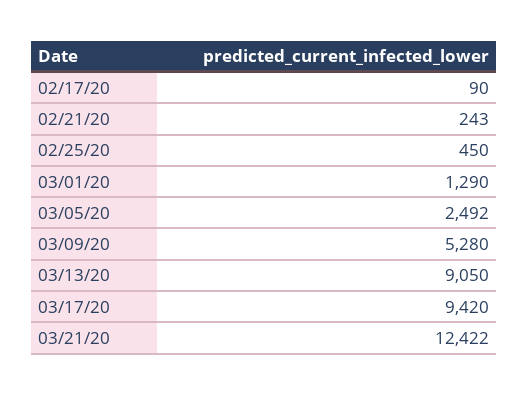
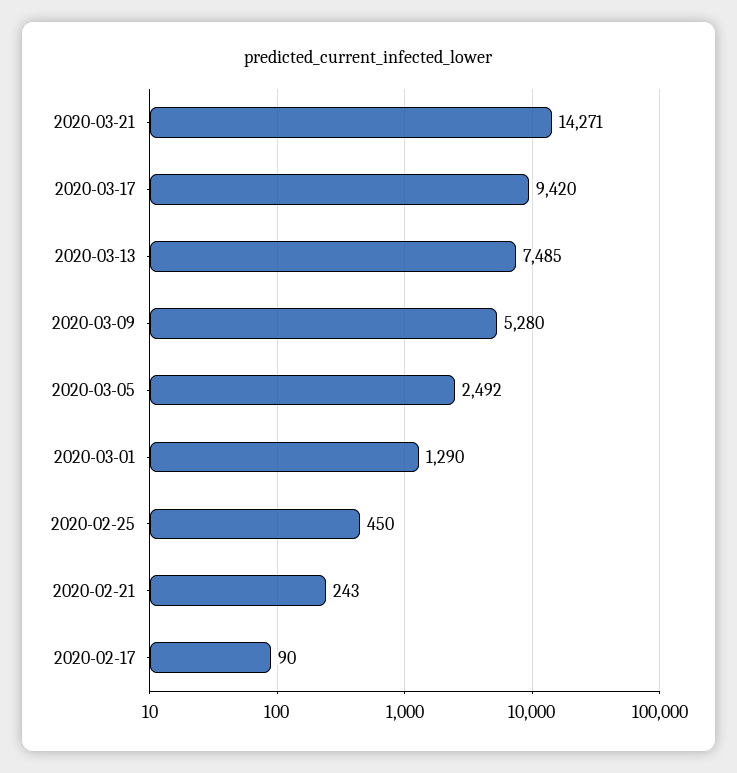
  {
    "02/17/20": 90,
    "02/21/20": 243,
    "02/25/20": 450,
    "03/01/20": 1290,
    "03/05/20": 2492,
    "03/09/20": 5280,
-   "03/13/20": 9050,
+   "03/13/20": 7485,
    "03/17/20": 9420,
-   "03/21/20": 12422
+   "03/21/20": 14271
  }

